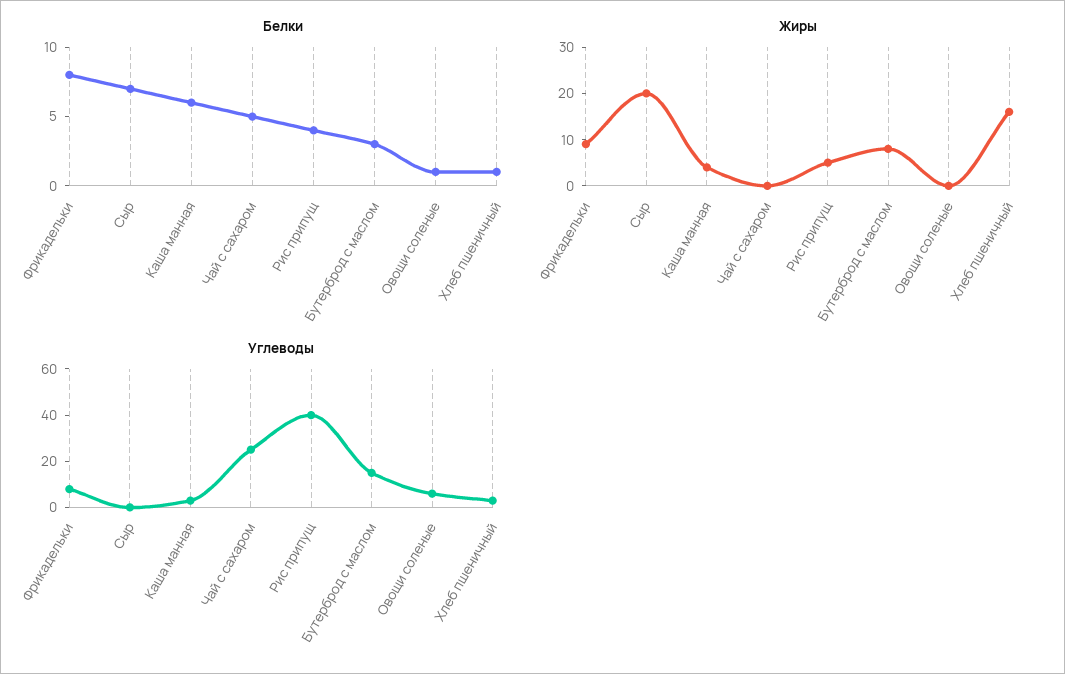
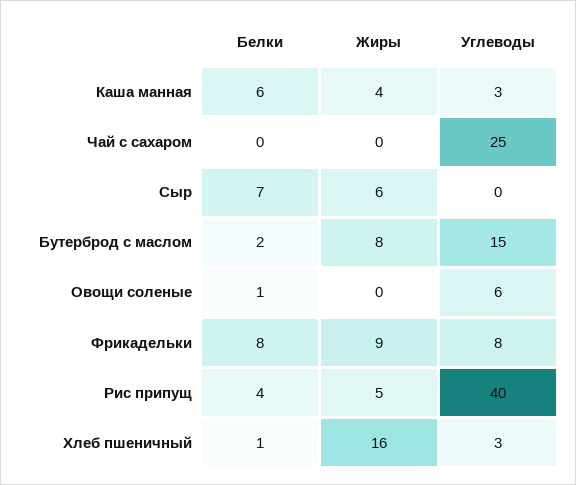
  {
    "Белки": {
      "Фрикадельки": 8,
      "Сыр": 7,
      "Каша манная": 6,
-     "Чай с сахаром": 5,
+     "Чай с сахаром": 0,
      "Рис припущ": 4,
-     "Бутерброд с маслом": 3,
+     "Бутерброд с маслом": 2,
      "Овощи соленые": 1,
      "Хлеб пшеничный": 1
    },
    "Жиры": {
      "Фрикадельки": 9,
-     "Сыр": 20,
+     "Сыр": 6,
      "Каша манная": 4,
      "Чай с сахаром": 0,
      "Рис припущ": 5,
      "Бутерброд с маслом": 8,
      "Овощи соленые": 0,
      "Хлеб пшеничный": 16
    },
    "Углеводы": {
      "Фрикадельки": 8,
      "Сыр": 0,
      "Каша манная": 3,
      "Чай с сахаром": 25,
      "Рис припущ": 40,
      "Бутерброд с маслом": 15,
      "Овощи соленые": 6,
      "Хлеб пшеничный": 3
    }
  }

